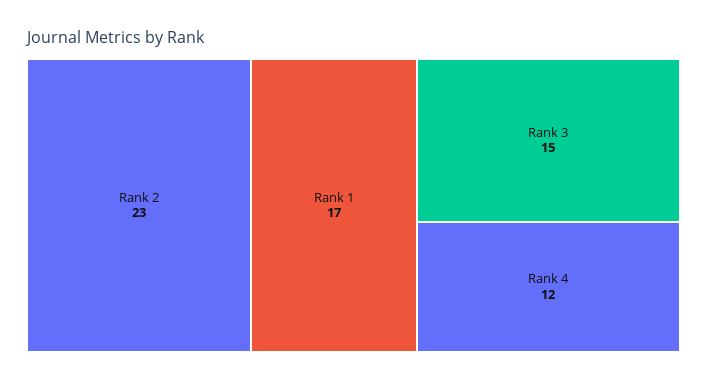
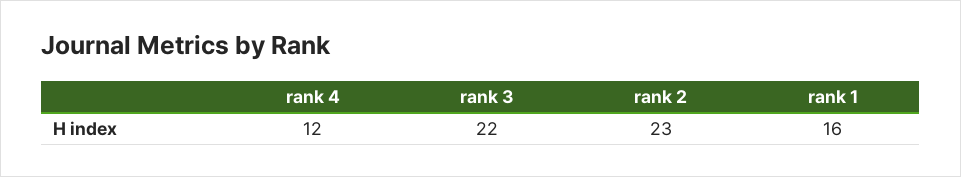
  {
    "Rank 2": 23,
-   "Rank 1": 17,
+   "Rank 1": 16,
-   "Rank 3": 15,
+   "Rank 3": 22,
    "Rank 4": 12
  }

